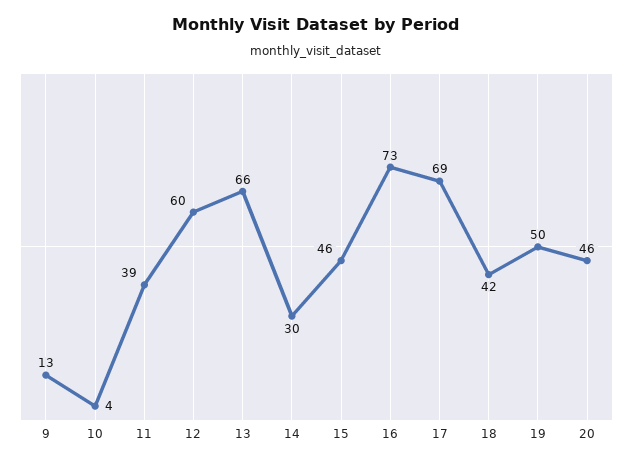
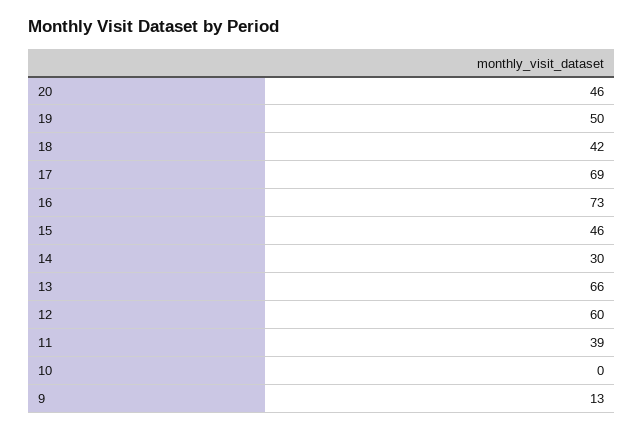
  {
    "9": 13,
-   "10": 4,
+   "10": 0,
    "11": 39,
    "12": 60,
    "13": 66,
    "14": 30,
    "15": 46,
    "16": 73,
    "17": 69,
    "18": 42,
    "19": 50,
    "20": 46
  }

